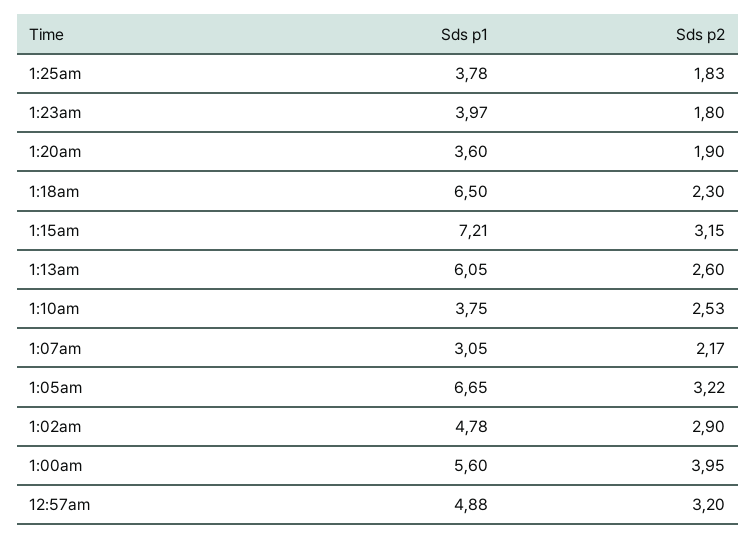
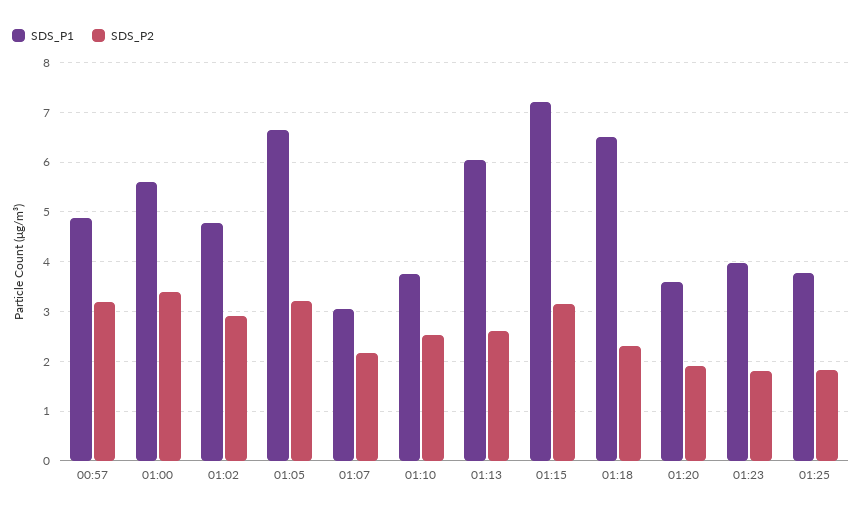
  {
    "Sds p1": {
      "1:25am": 3.78,
      "1:23am": 3.97,
      "1:20am": 3.6,
      "1:18am": 6.5,
      "1:15am": 7.21,
      "1:13am": 6.05,
      "1:10am": 3.75,
      "1:07am": 3.05,
      "1:05am": 6.65,
      "1:02am": 4.78,
      "1:00am": 5.6,
      "12:57am": 4.88
    },
    "Sds p2": {
      "1:25am": 1.83,
      "1:23am": 1.8,
      "1:20am": 1.9,
      "1:18am": 2.3,
      "1:15am": 3.15,
      "1:13am": 2.6,
      "1:10am": 2.53,
      "1:07am": 2.17,
      "1:05am": 3.22,
      "1:02am": 2.9,
-     "1:00am": 3.95,
+     "1:00am": 3.4,
      "12:57am": 3.2
    }
  }

